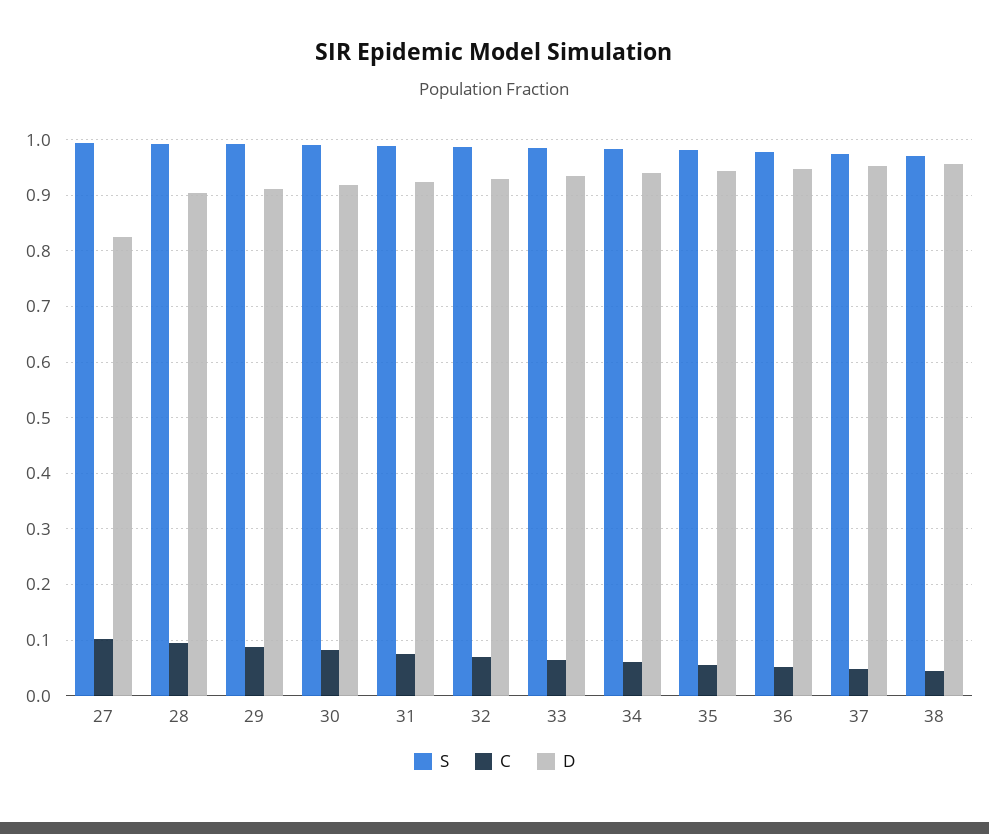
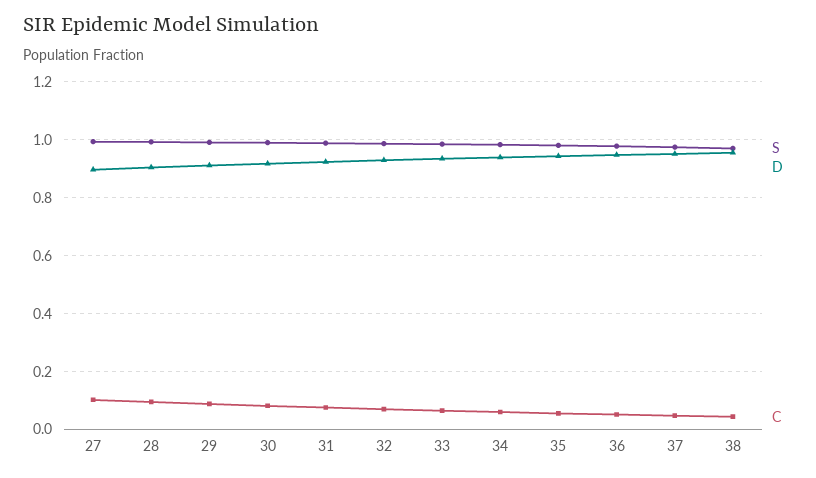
  {
    "S": {
      "27": 1,
      "28": 1,
      "29": 1,
      "30": 1,
      "31": 0.98,
      "32": 0.98,
      "33": 0.98,
      "34": 0.98,
      "35": 0.98,
      "36": 0.98,
      "37": 0.98,
      "38": 0.98
    },
    "C": {
      "27": 0.1,
      "28": 0.1,
      "29": 0.08,
      "30": 0.08,
      "31": 0.08,
      "32": 0.08,
      "33": 0.06,
      "34": 0.06,
      "35": 0.06,
      "36": 0.06,
      "37": 0.04,
      "38": 0.04
    },
    "D": {
-     "27": 0.82,
+     "27": 0.9,
      "28": 0.9,
      "29": 0.92,
      "30": 0.92,
      "31": 0.92,
      "32": 0.92,
      "33": 0.94,
      "34": 0.94,
      "35": 0.94,
      "36": 0.94,
      "37": 0.96,
      "38": 0.96
    }
  }

